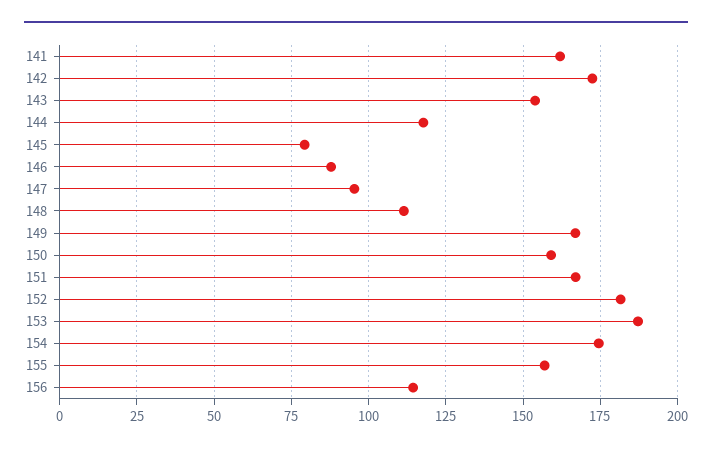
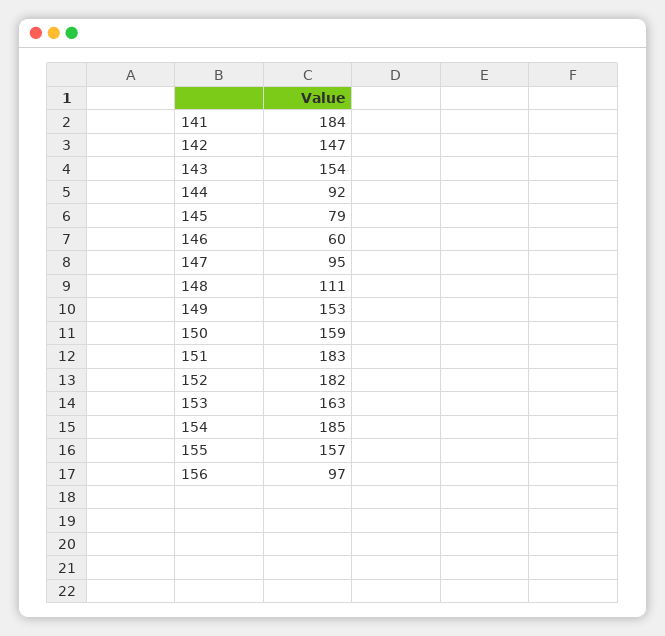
  {
-   "141": 162.5,
+   "141": 184,
-   "142": 172.5,
+   "142": 147,
    "143": 154,
-   "144": 117.5,
+   "144": 92,
    "145": 79,
-   "146": 87.5,
+   "146": 60,
    "147": 95,
    "148": 111,
-   "149": 167.5,
+   "149": 153,
    "150": 159,
-   "151": 167.5,
+   "151": 183,
    "152": 182,
-   "153": 187.5,
+   "153": 163,
-   "154": 175,
+   "154": 185,
    "155": 157,
-   "156": 115
+   "156": 97
  }

